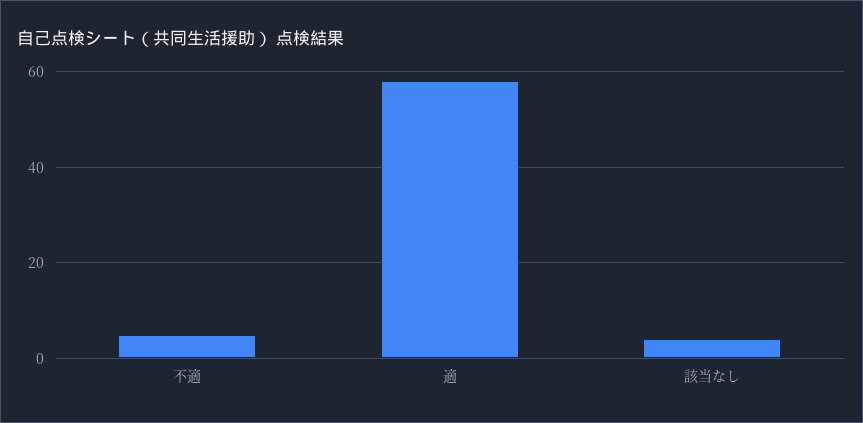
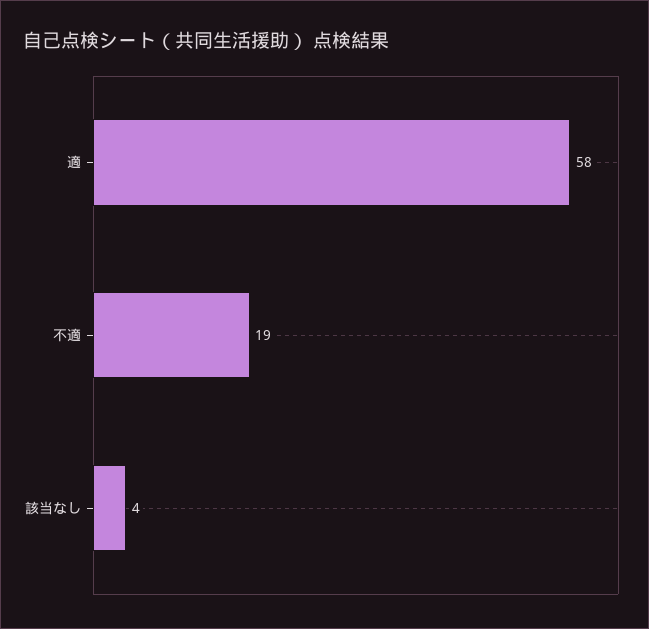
  {
-   "不適": 5,
+   "不適": 19,
    "適": 58,
    "該当なし": 4
  }

